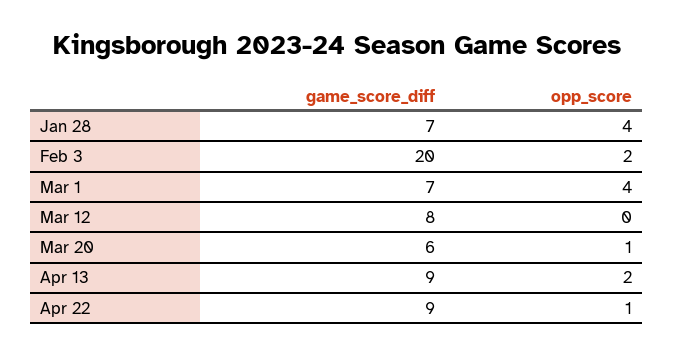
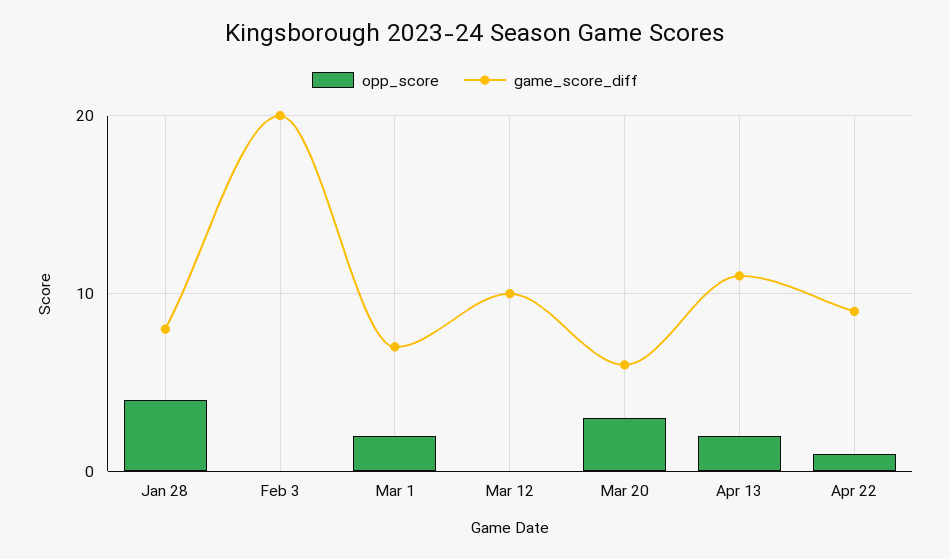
  {
    "game_score_diff": {
-     "Jan 28": 7,
+     "Jan 28": 8,
      "Feb 3": 20,
      "Mar 1": 7,
-     "Mar 12": 8,
+     "Mar 12": 10,
      "Mar 20": 6,
-     "Apr 13": 9,
+     "Apr 13": 11,
      "Apr 22": 9
    },
    "opp_score": {
      "Jan 28": 4,
-     "Feb 3": 2,
+     "Feb 3": 0,
-     "Mar 1": 4,
+     "Mar 1": 2,
      "Mar 12": 0,
-     "Mar 20": 1,
+     "Mar 20": 3,
      "Apr 13": 2,
      "Apr 22": 1
    }
  }

